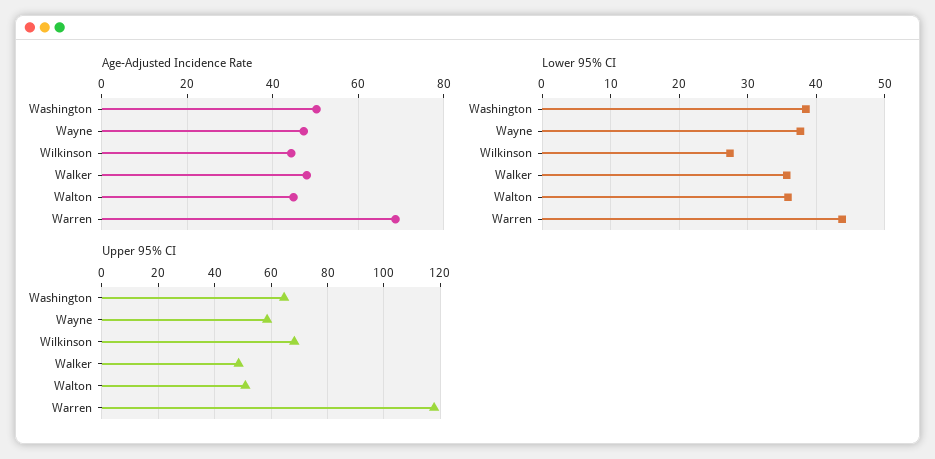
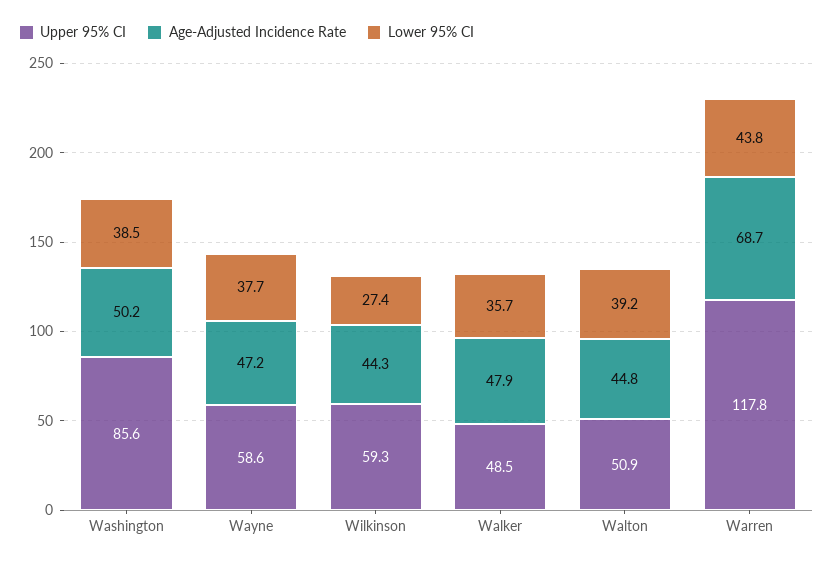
  {
    "Age-Adjusted Incidence Rate": {
      "Washington": 50.2,
      "Wayne": 47.2,
      "Wilkinson": 44.3,
      "Walker": 47.9,
      "Walton": 44.8,
      "Warren": 68.7
    },
    "Lower 95% CI": {
      "Washington": 38.5,
      "Wayne": 37.7,
      "Wilkinson": 27.4,
      "Walker": 35.7,
-     "Walton": 36,
+     "Walton": 39.2,
      "Warren": 43.8
    },
    "Upper 95% CI": {
-     "Washington": 65,
+     "Washington": 85.6,
      "Wayne": 58.6,
-     "Wilkinson": 67.5,
+     "Wilkinson": 59.3,
      "Walker": 48.5,
      "Walton": 50.9,
      "Warren": 117.8
    }
  }

